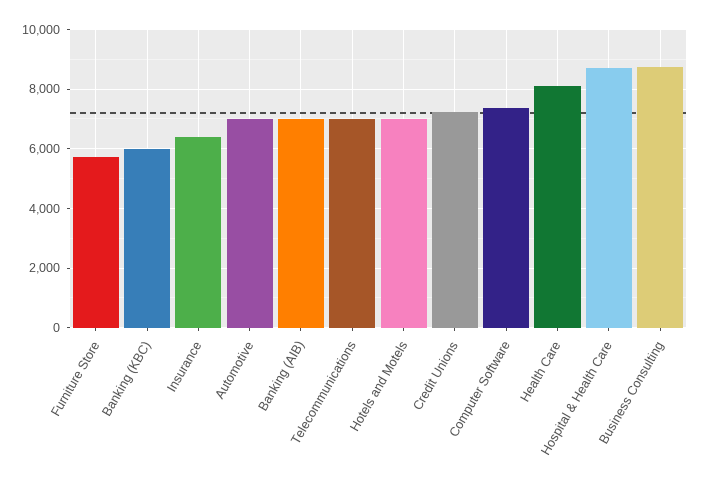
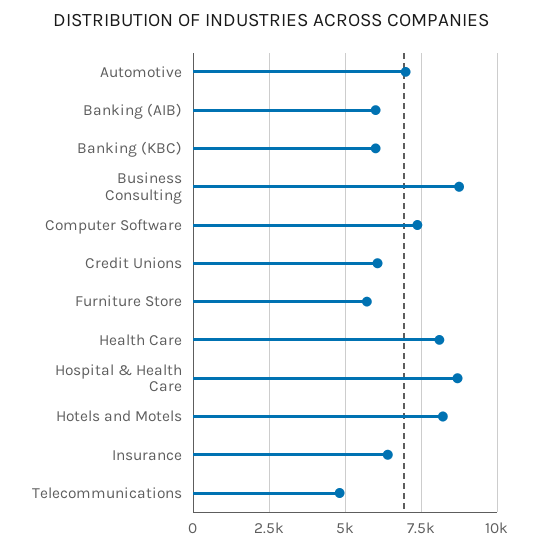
  {
    "Furniture Store": 5750,
    "Banking (KBC)": 6000,
    "Insurance": 6500,
    "Automotive": 7000,
-   "Banking (AIB)": 7000,
+   "Banking (AIB)": 6000,
-   "Telecommunications": 7000,
+   "Telecommunications": 4750,
-   "Hotels and Motels": 7000,
+   "Hotels and Motels": 8250,
-   "Credit Unions": 7250,
+   "Credit Unions": 6000,
    "Computer Software": 7250,
    "Health Care": 8000,
    "Hospital & Health Care": 8750,
    "Business Consulting": 8750
  }

